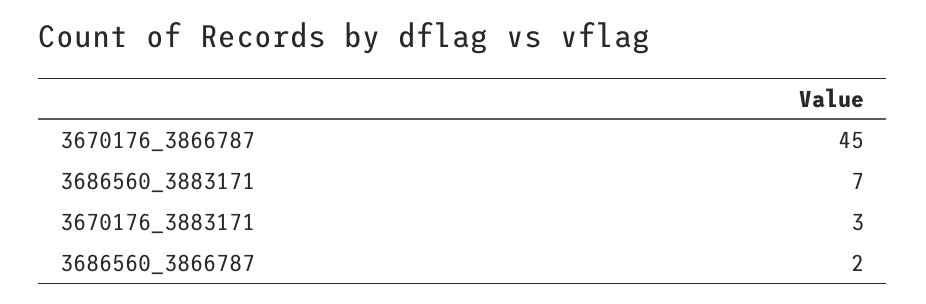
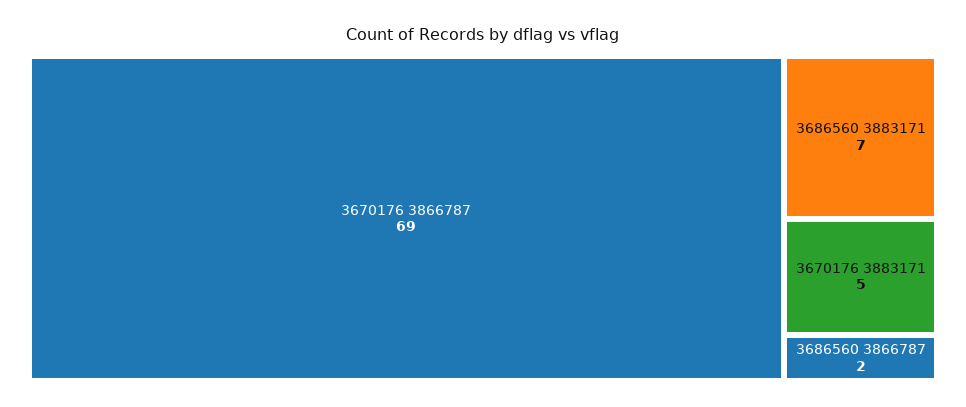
  {
-   "3670176_3866787": 45,
+   "3670176_3866787": 69,
    "3686560_3883171": 7,
-   "3670176_3883171": 3,
+   "3670176_3883171": 5,
    "3686560_3866787": 2
  }

